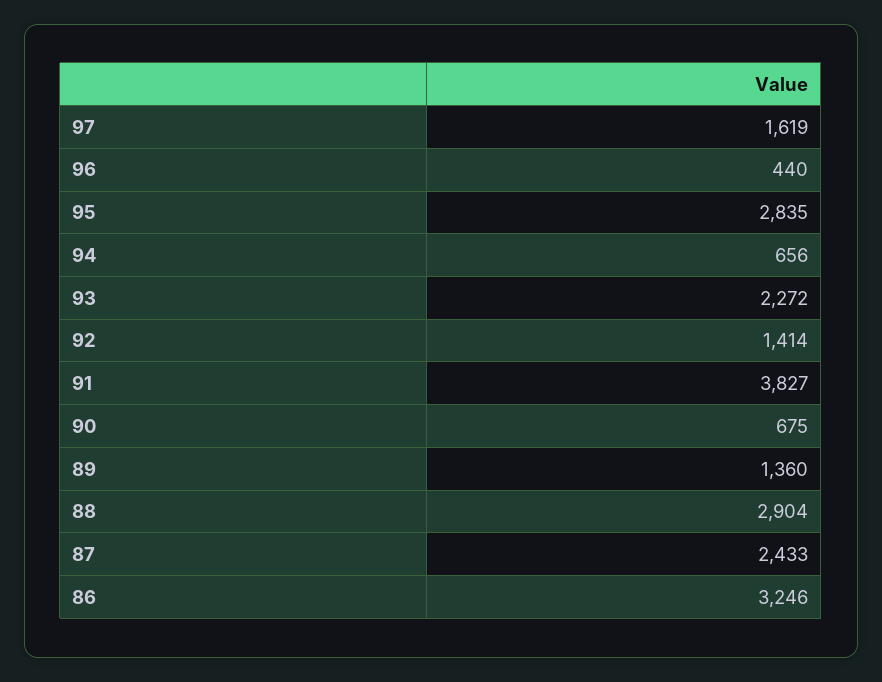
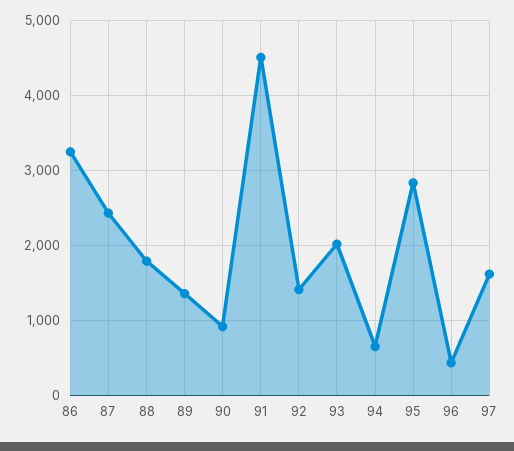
  {
    "97": 1619,
    "96": 440,
    "95": 2835,
    "94": 656,
-   "93": 2272,
+   "93": 2000,
    "92": 1414,
-   "91": 3827,
+   "91": 4500,
-   "90": 675,
+   "90": 900,
    "89": 1360,
-   "88": 2904,
+   "88": 1800,
    "87": 2433,
    "86": 3246
  }

